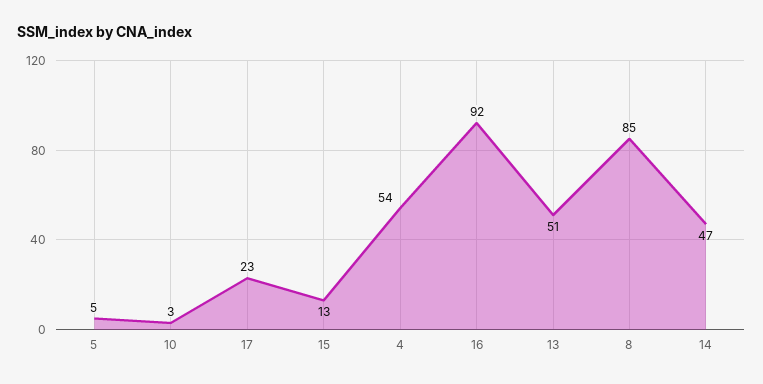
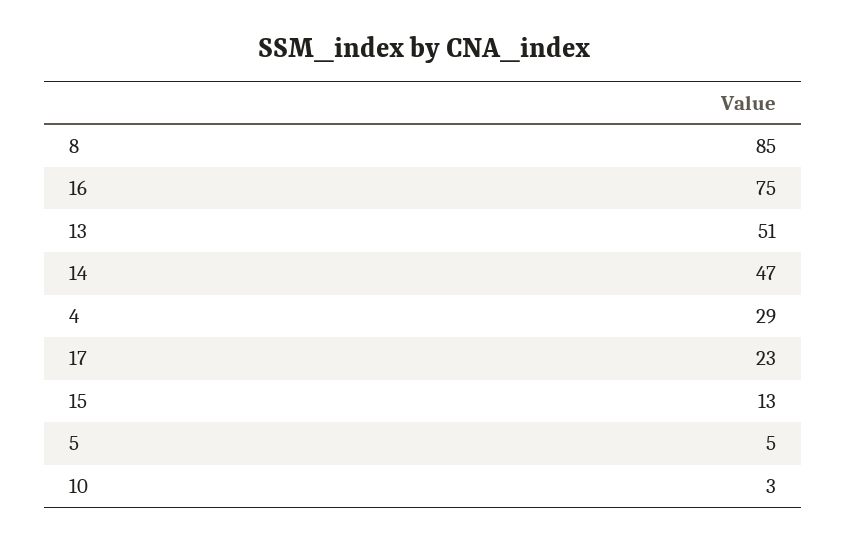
  {
    "5": 5,
    "10": 3,
    "17": 23,
    "15": 13,
-   "4": 54,
+   "4": 29,
-   "16": 92,
+   "16": 75,
    "13": 51,
    "8": 85,
    "14": 47
  }

